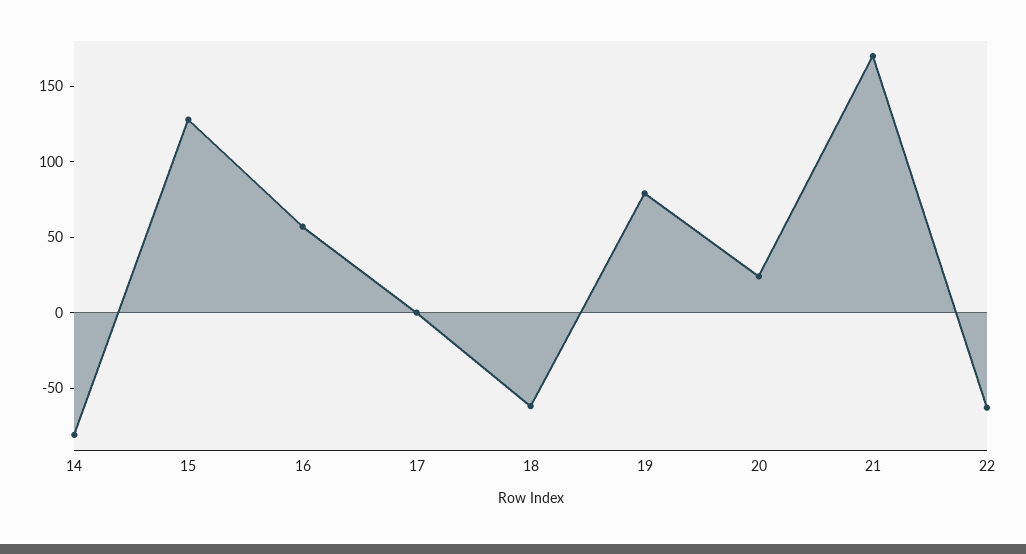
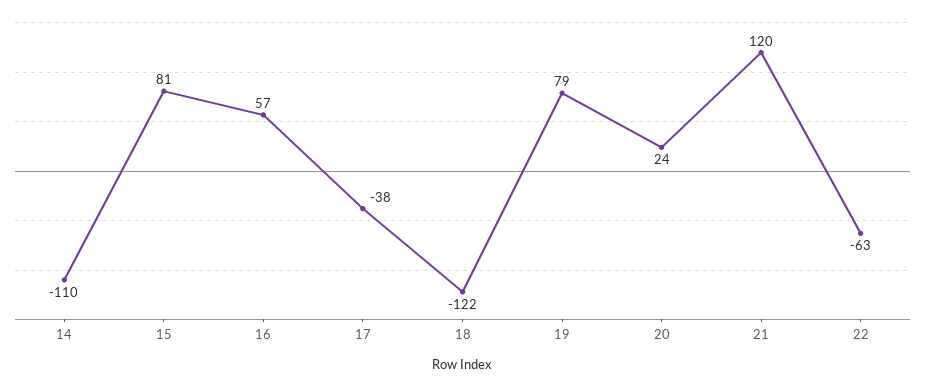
  {
-   "14": -80,
+   "14": -110,
-   "15": 130,
+   "15": 81,
    "16": 57,
-   "17": 0,
+   "17": -38,
-   "18": -60,
+   "18": -122,
    "19": 79,
    "20": 24,
-   "21": 170,
+   "21": 120,
    "22": -63
  }

